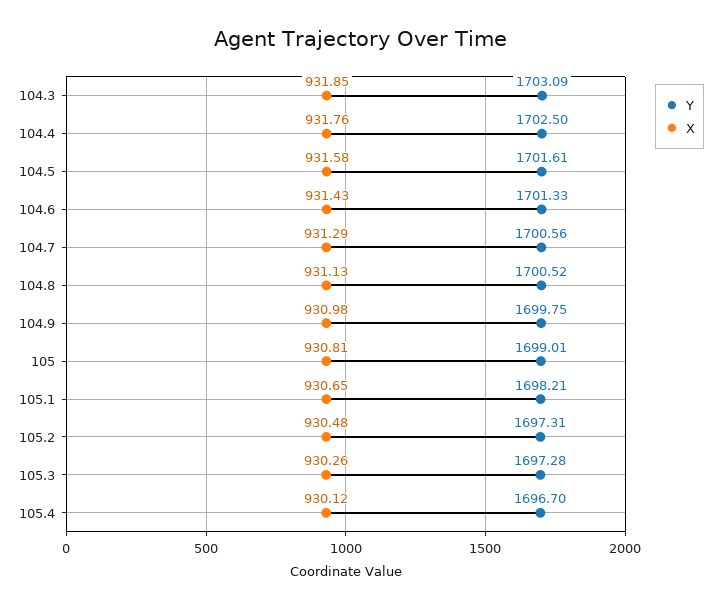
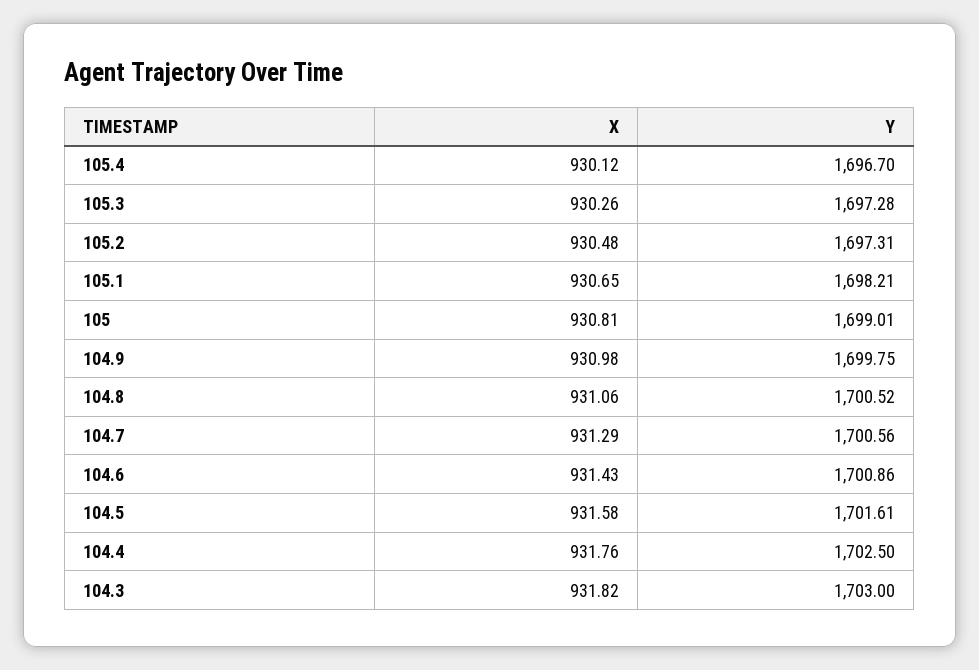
  {
    "Y": {
-     "104.3": 1703.09,
+     "104.3": 1703,
      "104.4": 1702.5,
      "104.5": 1701.61,
-     "104.6": 1701.33,
+     "104.6": 1700.86,
      "104.7": 1700.56,
      "104.8": 1700.52,
      "104.9": 1699.75,
      "105": 1699.01,
      "105.1": 1698.21,
      "105.2": 1697.31,
      "105.3": 1697.28,
      "105.4": 1696.7
    },
    "X": {
-     "104.3": 931.85,
+     "104.3": 931.82,
      "104.4": 931.76,
      "104.5": 931.58,
      "104.6": 931.43,
      "104.7": 931.29,
-     "104.8": 931.13,
+     "104.8": 931.06,
      "104.9": 930.98,
      "105": 930.81,
      "105.1": 930.65,
      "105.2": 930.48,
      "105.3": 930.26,
      "105.4": 930.12
    }
  }

